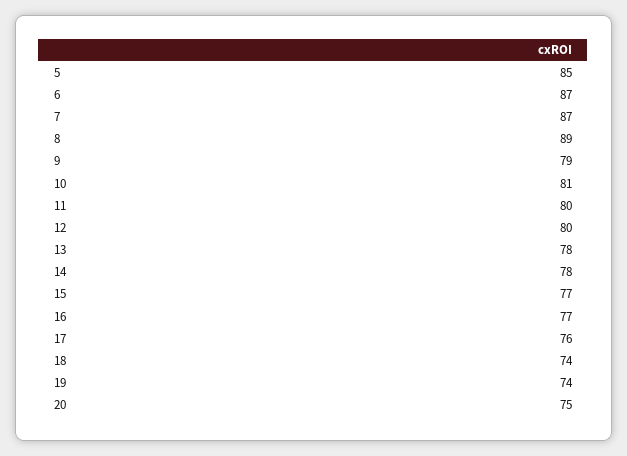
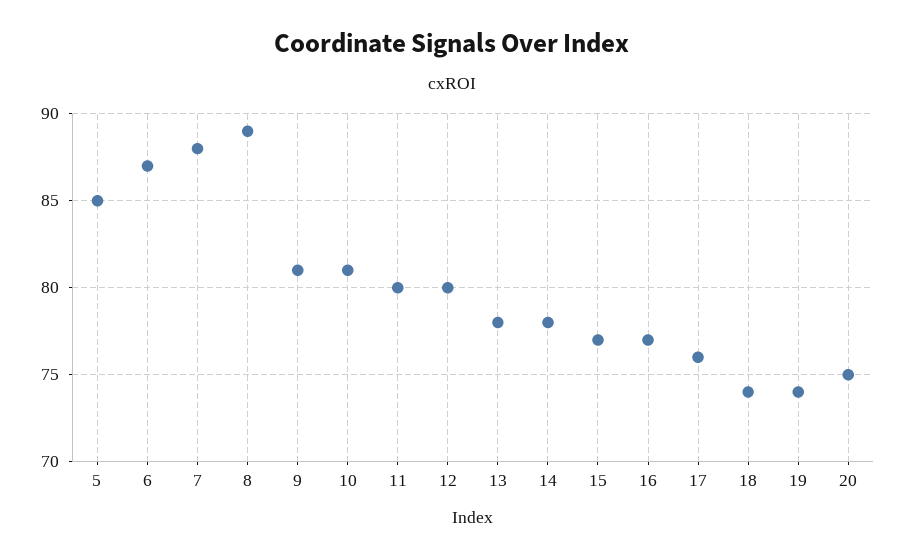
  {
    "5": 85,
    "6": 87,
-   "7": 87,
+   "7": 88,
    "8": 89,
-   "9": 79,
+   "9": 81,
    "10": 81,
    "11": 80,
    "12": 80,
    "13": 78,
    "14": 78,
    "15": 77,
    "16": 77,
    "17": 76,
    "18": 74,
    "19": 74,
    "20": 75
  }

